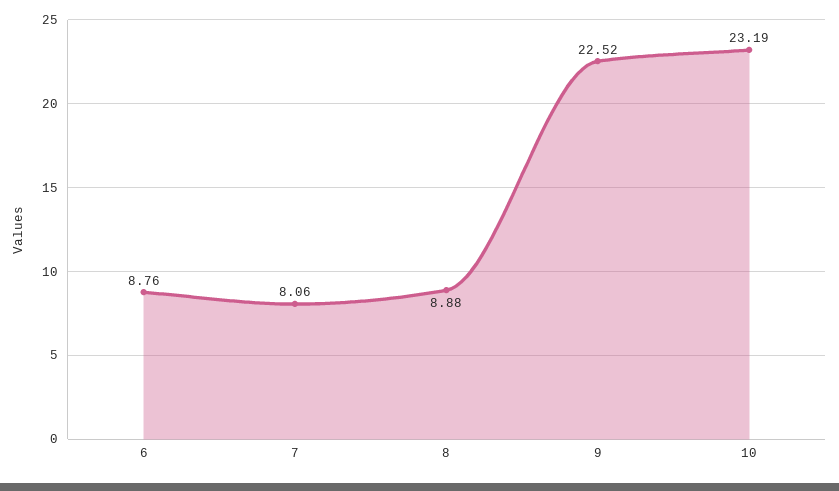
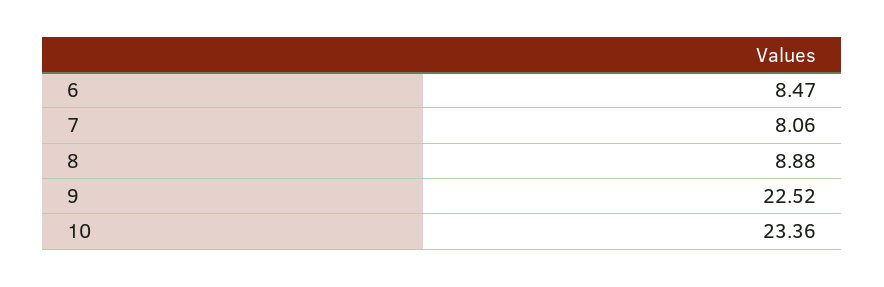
  {
-   "6": 8.76,
+   "6": 8.47,
    "7": 8.06,
    "8": 8.88,
    "9": 22.52,
-   "10": 23.19
+   "10": 23.36
  }

